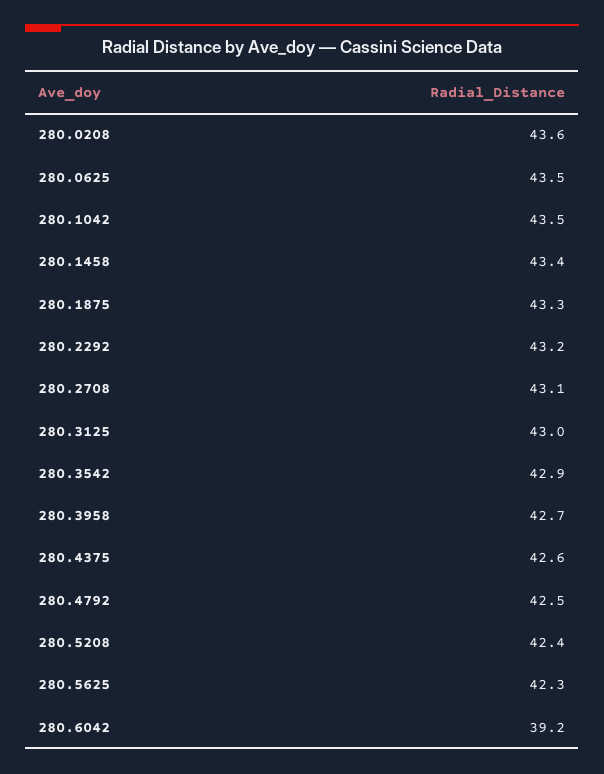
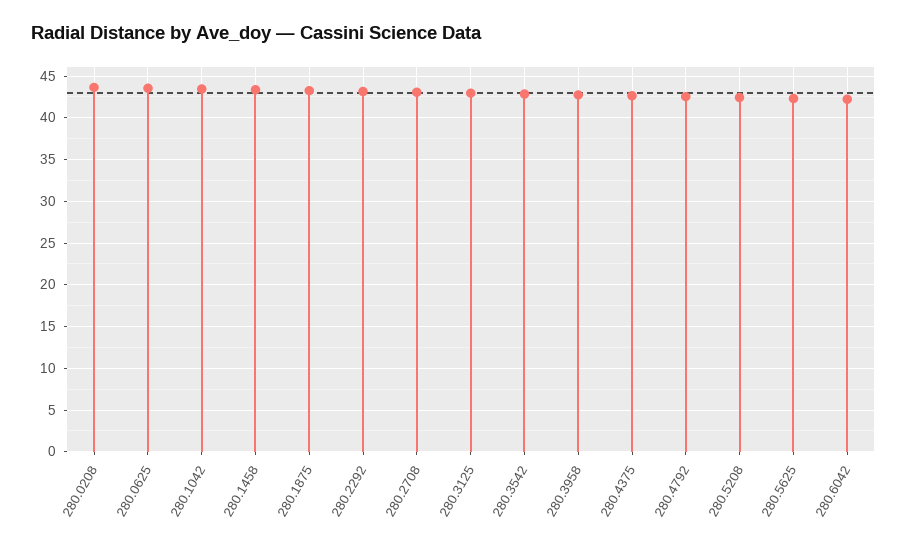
  {
    "280.0208": 43.6,
    "280.0625": 43.5,
    "280.1042": 43.5,
    "280.1458": 43.4,
    "280.1875": 43.3,
    "280.2292": 43.2,
    "280.2708": 43.1,
    "280.3125": 43,
    "280.3542": 42.9,
    "280.3958": 42.7,
    "280.4375": 42.6,
    "280.4792": 42.5,
    "280.5208": 42.4,
    "280.5625": 42.3,
-   "280.6042": 39.2
+   "280.6042": 42
  }

